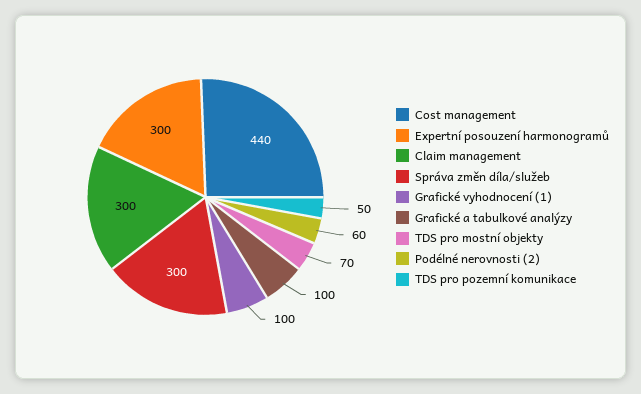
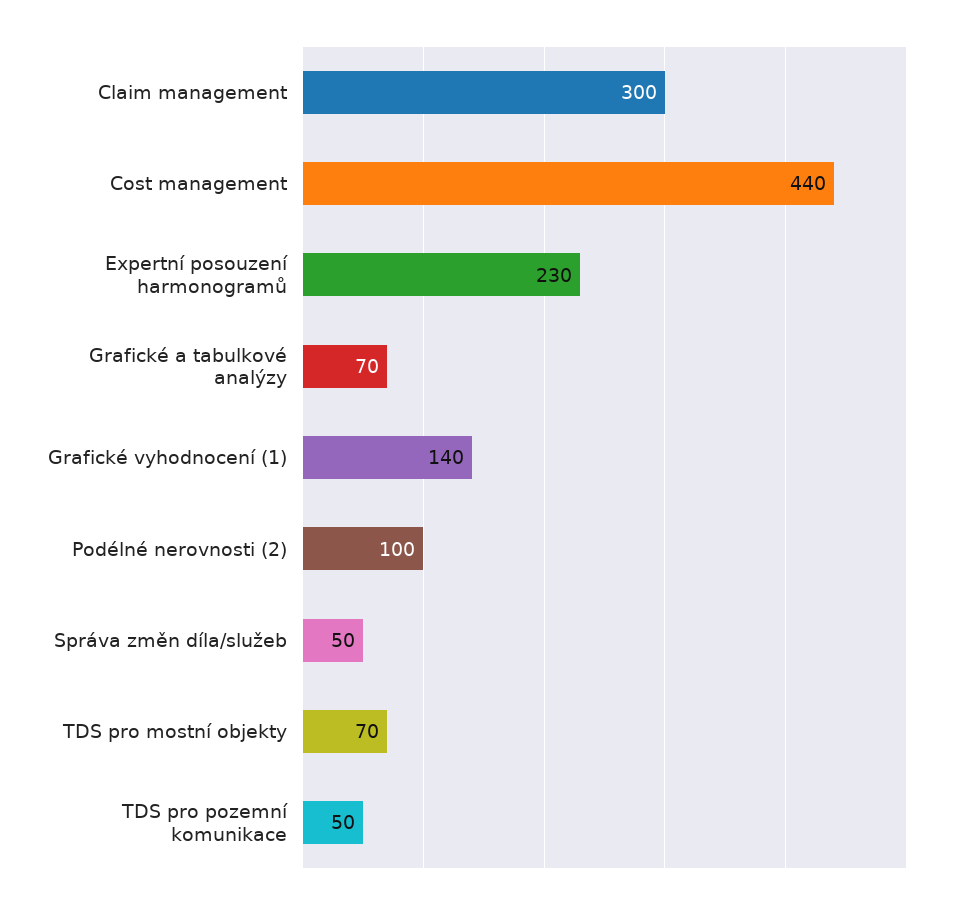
  {
    "Cost management": 440,
-   "Expertní posouzení harmonogramů": 300,
+   "Expertní posouzení harmonogramů": 230,
    "Claim management": 300,
-   "Správa změn díla/služeb": 300,
+   "Správa změn díla/služeb": 50,
-   "Grafické vyhodnocení (1)": 100,
+   "Grafické vyhodnocení (1)": 140,
-   "Grafické a tabulkové analýzy": 100,
+   "Grafické a tabulkové analýzy": 70,
    "TDS pro mostní objekty": 70,
-   "Podélné nerovnosti (2)": 60,
+   "Podélné nerovnosti (2)": 100,
    "TDS pro pozemní komunikace": 50
  }

